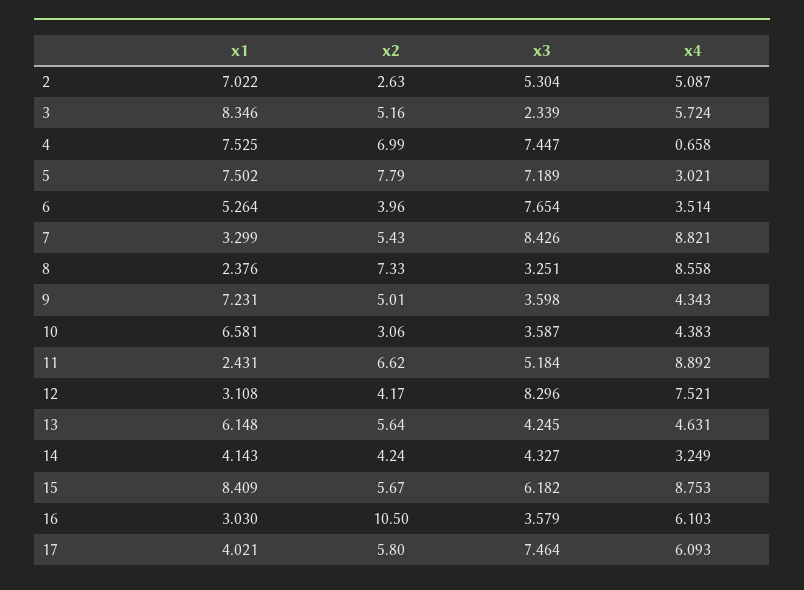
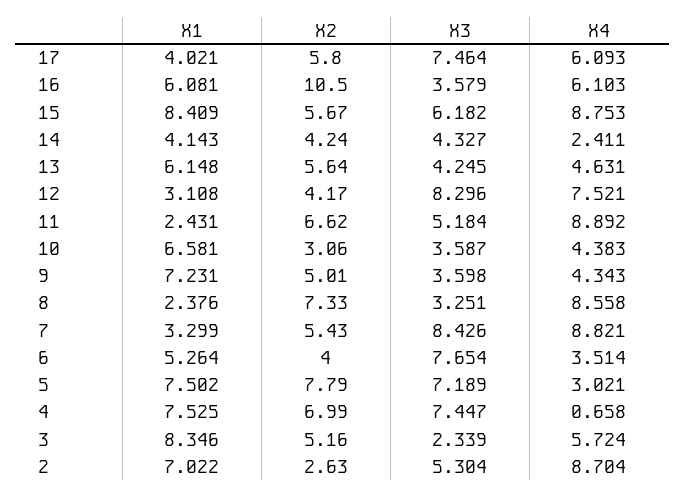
  {
    "x1": {
      "2": 7.022,
      "3": 8.346,
      "4": 7.525,
      "5": 7.502,
      "6": 5.264,
      "7": 3.299,
      "8": 2.376,
      "9": 7.231,
      "10": 6.581,
      "11": 2.431,
      "12": 3.108,
      "13": 6.148,
      "14": 4.143,
      "15": 8.409,
-     "16": 3.03,
+     "16": 6.081,
      "17": 4.021
    },
    "x2": {
      "2": 2.63,
      "3": 5.16,
      "4": 6.99,
      "5": 7.79,
-     "6": 3.96,
+     "6": 4,
      "7": 5.43,
      "8": 7.33,
      "9": 5.01,
      "10": 3.06,
      "11": 6.62,
      "12": 4.17,
      "13": 5.64,
      "14": 4.24,
      "15": 5.67,
      "16": 10.5,
      "17": 5.8
    },
    "x3": {
      "2": 5.304,
      "3": 2.339,
      "4": 7.447,
      "5": 7.189,
      "6": 7.654,
      "7": 8.426,
      "8": 3.251,
      "9": 3.598,
      "10": 3.587,
      "11": 5.184,
      "12": 8.296,
      "13": 4.245,
      "14": 4.327,
      "15": 6.182,
      "16": 3.579,
      "17": 7.464
    },
    "x4": {
-     "2": 5.087,
+     "2": 8.704,
      "3": 5.724,
      "4": 0.658,
      "5": 3.021,
      "6": 3.514,
      "7": 8.821,
      "8": 8.558,
      "9": 4.343,
      "10": 4.383,
      "11": 8.892,
      "12": 7.521,
      "13": 4.631,
-     "14": 3.249,
+     "14": 2.411,
      "15": 8.753,
      "16": 6.103,
      "17": 6.093
    }
  }

